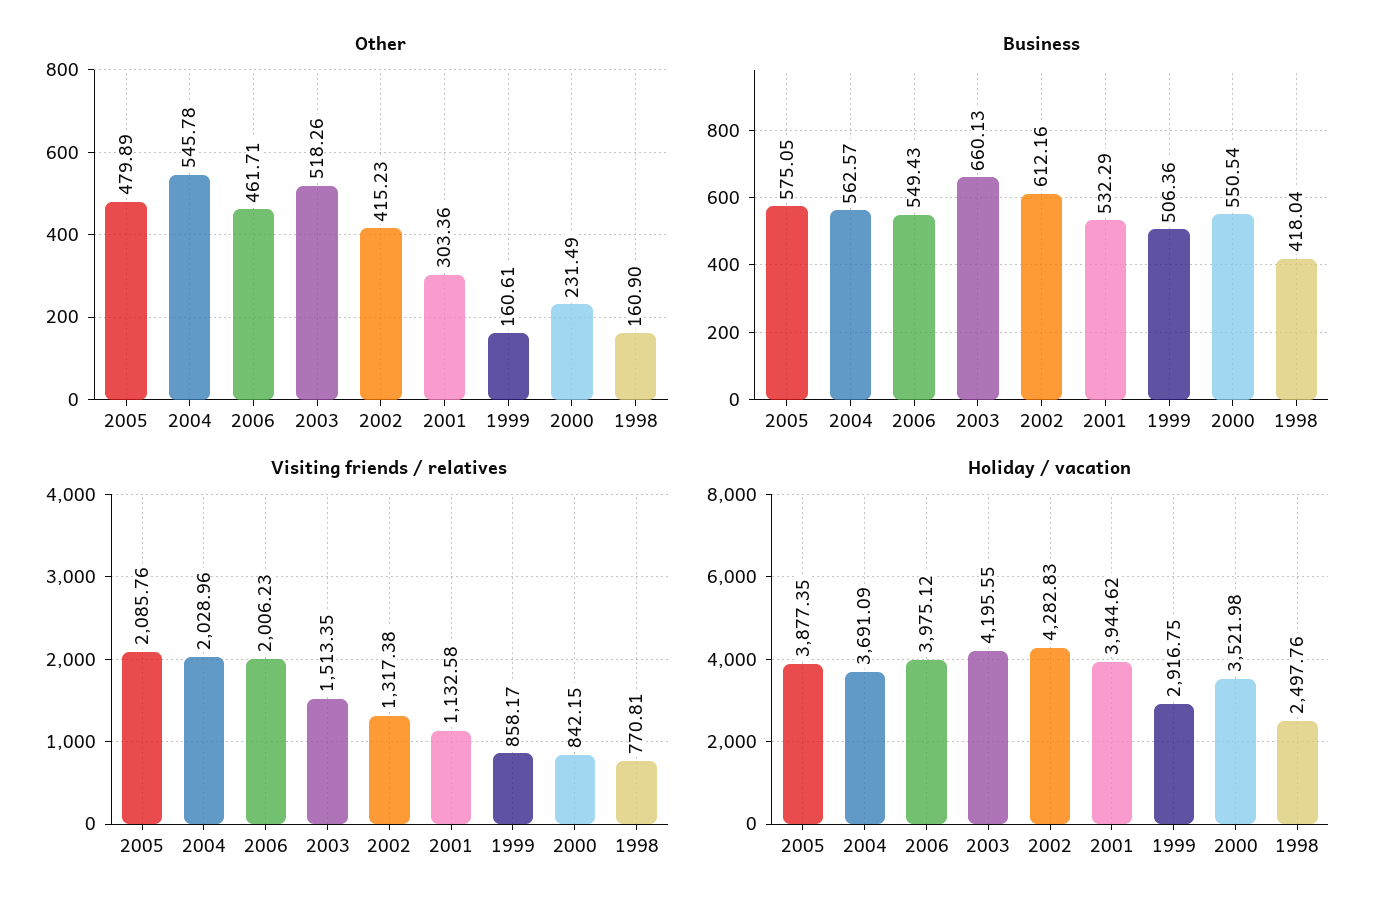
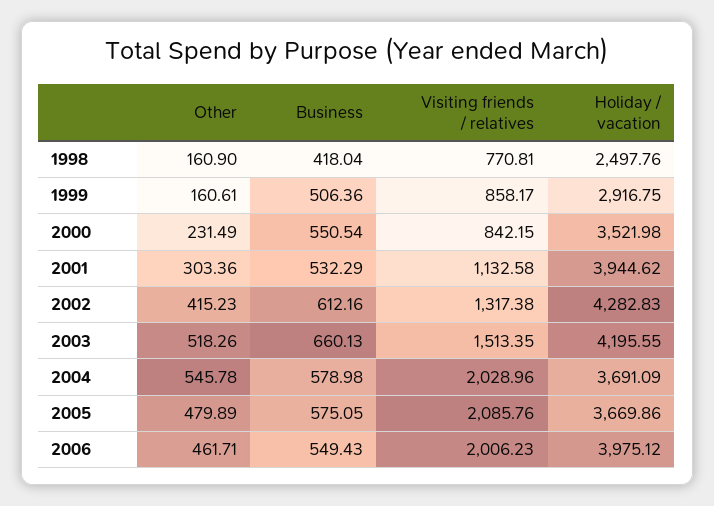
  {
    "Other": {
      "2005": 479.89,
      "2004": 545.78,
      "2006": 461.71,
      "2003": 518.26,
      "2002": 415.23,
      "2001": 303.36,
      "1999": 160.61,
      "2000": 231.49,
      "1998": 160.9
    },
    "Business": {
      "2005": 575.05,
-     "2004": 562.57,
+     "2004": 578.98,
      "2006": 549.43,
      "2003": 660.13,
      "2002": 612.16,
      "2001": 532.29,
      "1999": 506.36,
      "2000": 550.54,
      "1998": 418.04
    },
    "Visiting friends / relatives": {
      "2005": 2085.76,
      "2004": 2028.96,
      "2006": 2006.23,
      "2003": 1513.35,
      "2002": 1317.38,
      "2001": 1132.58,
      "1999": 858.17,
      "2000": 842.15,
      "1998": 770.81
    },
    "Holiday / vacation": {
-     "2005": 3877.35,
+     "2005": 3669.86,
      "2004": 3691.09,
      "2006": 3975.12,
      "2003": 4195.55,
      "2002": 4282.83,
      "2001": 3944.62,
      "1999": 2916.75,
      "2000": 3521.98,
      "1998": 2497.76
    }
  }

